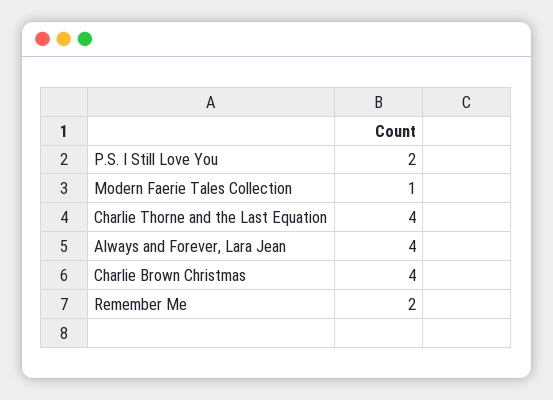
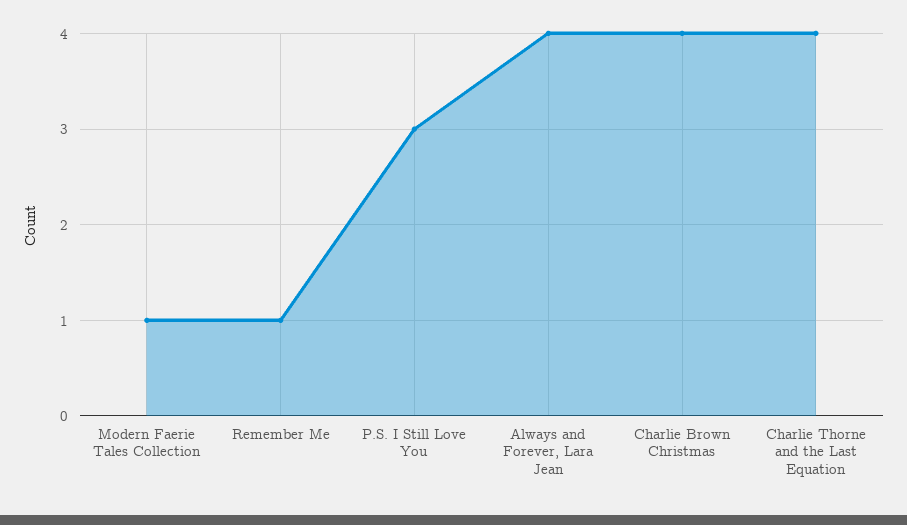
  {
-   "P.S. I Still Love You": 2,
+   "P.S. I Still Love You": 3,
    "Modern Faerie Tales Collection": 1,
    "Charlie Thorne and the Last Equation": 4,
    "Always and Forever, Lara Jean": 4,
    "Charlie Brown Christmas": 4,
-   "Remember Me": 2
+   "Remember Me": 1
  }

